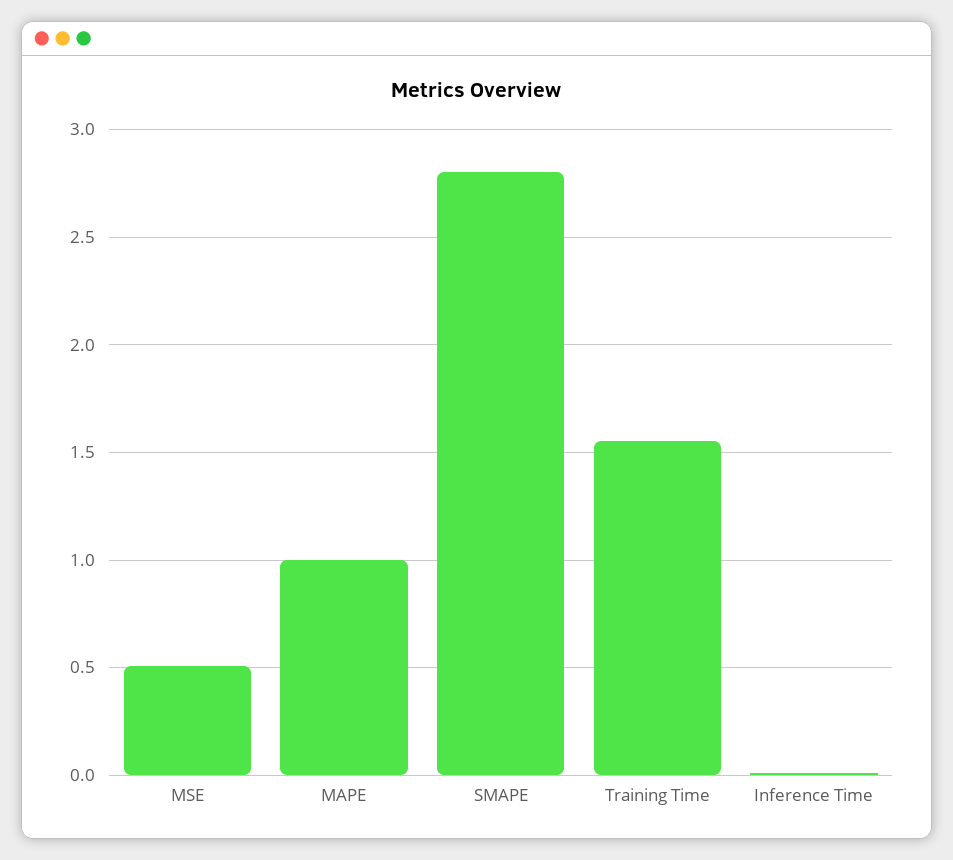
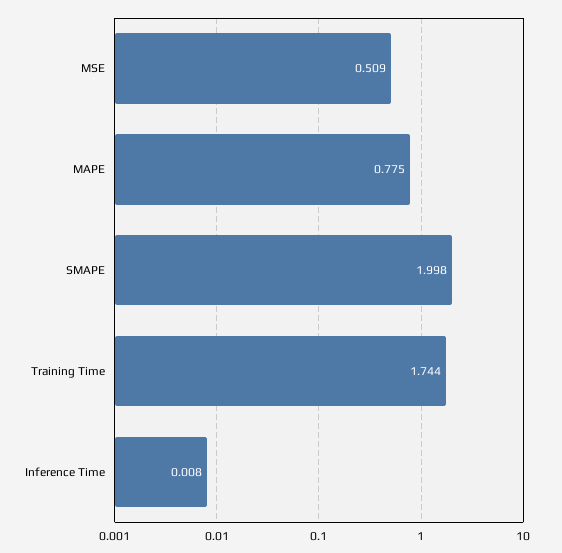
  {
    "MSE": 0.509,
-   "MAPE": 1,
+   "MAPE": 0.775,
-   "SMAPE": 2.8,
+   "SMAPE": 1.998,
-   "Training Time": 1.55,
+   "Training Time": 1.744,
    "Inference Time": 0.008
  }

